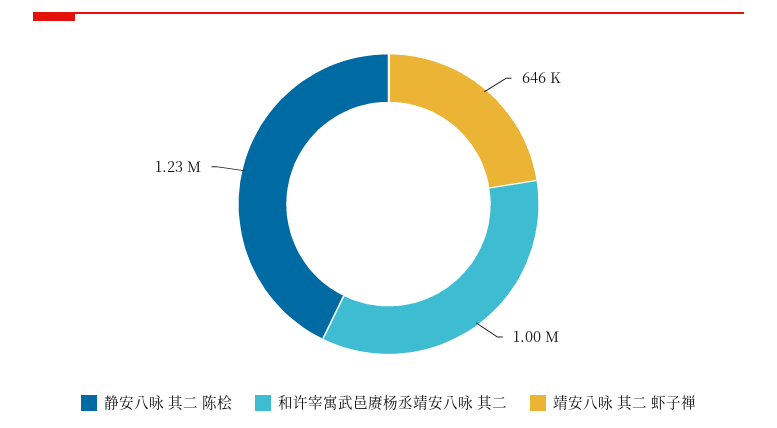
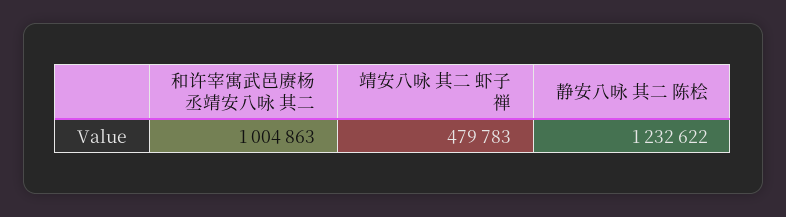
  {
    "静安八咏 其二 陈桧": 1232622,
    "和许宰寓武邑赓杨丞靖安八咏 其二": 1004863,
-   "靖安八咏 其二 虾子禅": 646000
+   "靖安八咏 其二 虾子禅": 479783
  }

